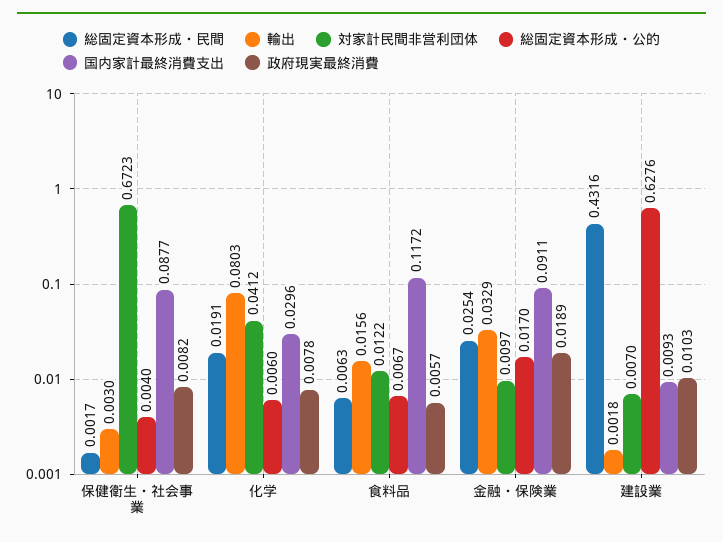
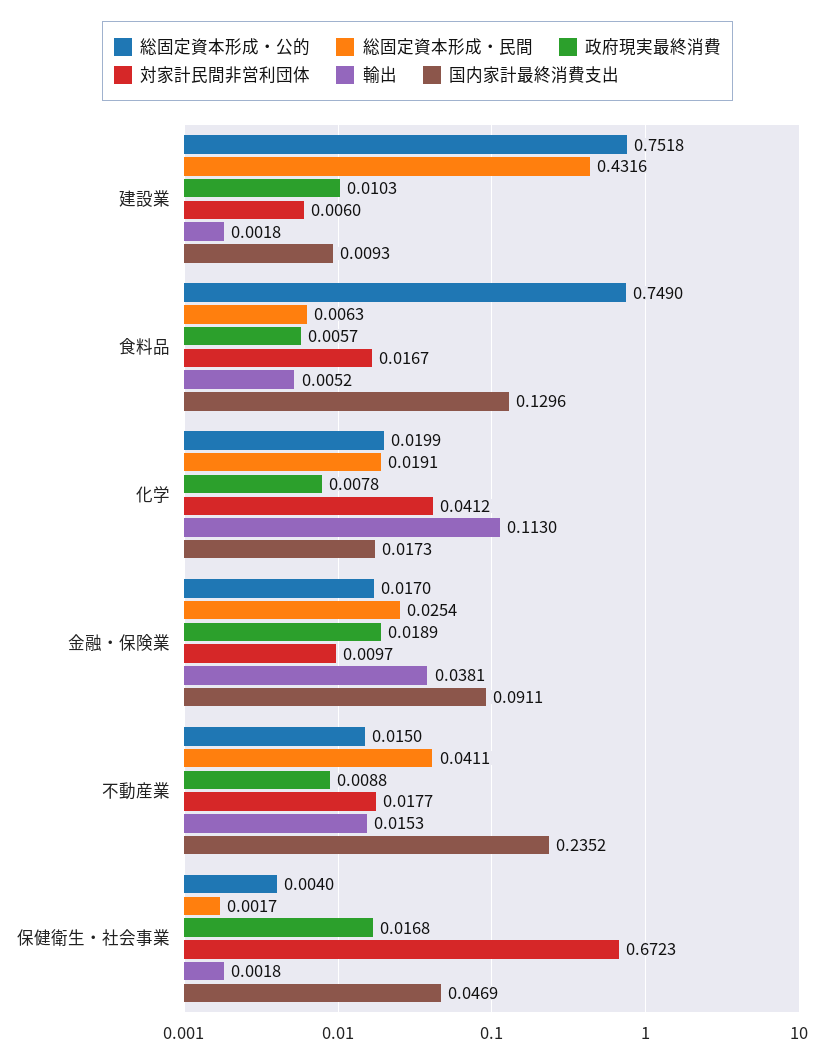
  {
    "総固定資本形成・民間": {
      "保健衛生・社会事業": 0.0017,
      "化学": 0.0191,
      "食料品": 0.0063,
      "金融・保険業": 0.0254,
-     "建設業": 0.4316
+     "建設業": 0.4316,
+     "不動産業": 0.0411
    },
    "輸出": {
-     "保健衛生・社会事業": 0.003,
+     "保健衛生・社会事業": 0.0018,
-     "化学": 0.0803,
+     "化学": 0.113,
-     "食料品": 0.0156,
+     "食料品": 0.0052,
-     "金融・保険業": 0.0329,
+     "金融・保険業": 0.0381,
-     "建設業": 0.0018
+     "建設業": 0.0018,
+     "不動産業": 0.0153
    },
    "対家計民間非営利団体": {
      "保健衛生・社会事業": 0.6723,
      "化学": 0.0412,
-     "食料品": 0.0122,
+     "食料品": 0.0167,
      "金融・保険業": 0.0097,
-     "建設業": 0.007
+     "建設業": 0.006,
+     "不動産業": 0.0177
    },
    "総固定資本形成・公的": {
      "保健衛生・社会事業": 0.004,
-     "化学": 0.006,
+     "化学": 0.0199,
-     "食料品": 0.0067,
+     "食料品": 0.749,
      "金融・保険業": 0.017,
-     "建設業": 0.6276
+     "建設業": 0.7518,
+     "不動産業": 0.015
    },
    "国内家計最終消費支出": {
-     "保健衛生・社会事業": 0.0877,
+     "保健衛生・社会事業": 0.0469,
-     "化学": 0.0296,
+     "化学": 0.0173,
-     "食料品": 0.1172,
+     "食料品": 0.1296,
      "金融・保険業": 0.0911,
-     "建設業": 0.0093
+     "建設業": 0.0093,
+     "不動産業": 0.2352
    },
    "政府現実最終消費": {
-     "保健衛生・社会事業": 0.0082,
+     "保健衛生・社会事業": 0.0168,
      "化学": 0.0078,
      "食料品": 0.0057,
      "金融・保険業": 0.0189,
-     "建設業": 0.0103
+     "建設業": 0.0103,
+     "不動産業": 0.0088
    }
  }

